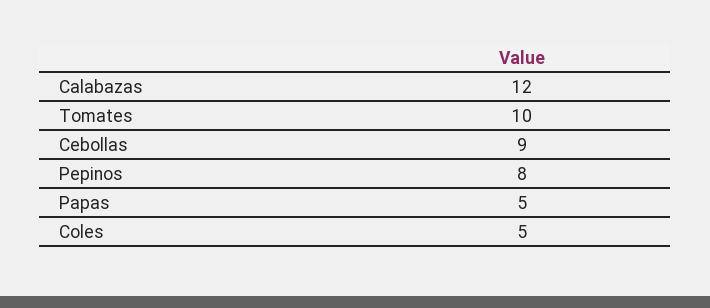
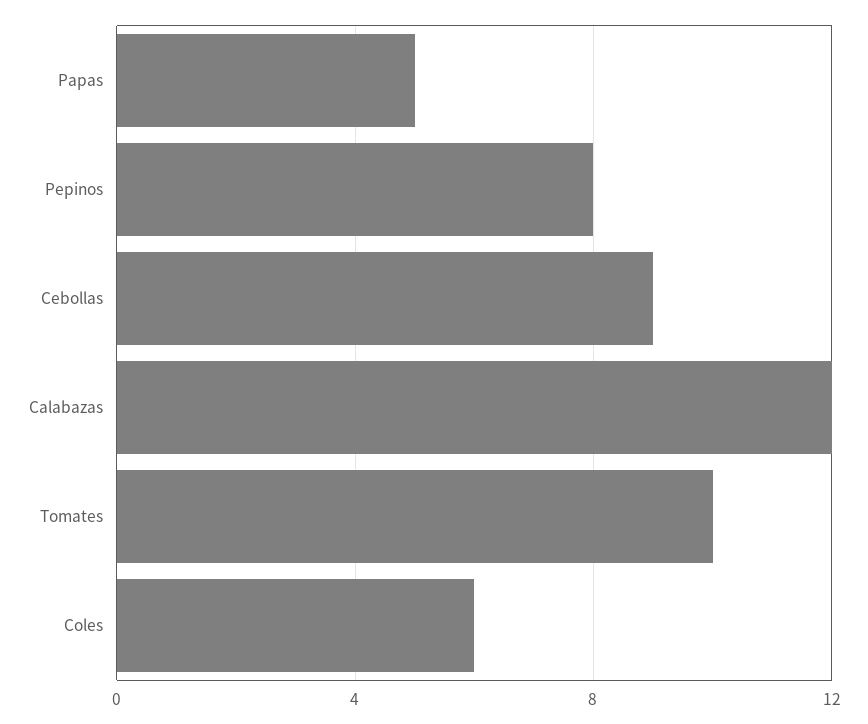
  {
    "Calabazas": 12,
    "Tomates": 10,
    "Cebollas": 9,
    "Pepinos": 8,
    "Papas": 5,
-   "Coles": 5
+   "Coles": 6
  }

